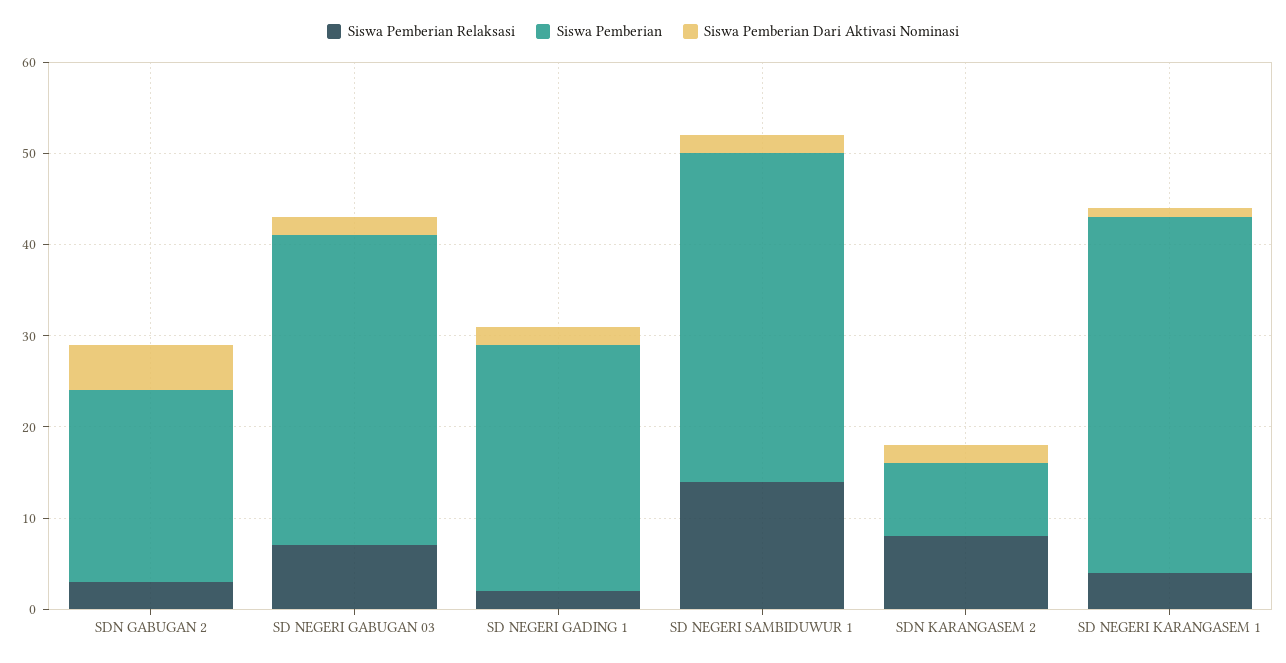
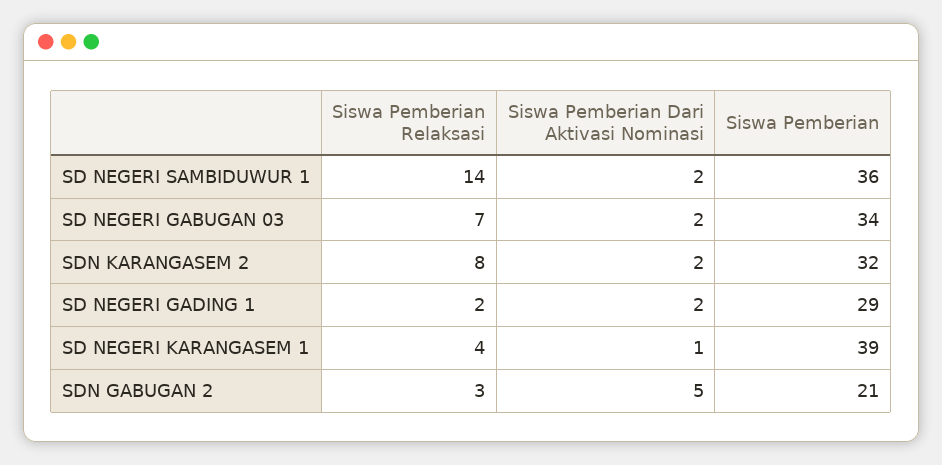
  {
    "Siswa Pemberian Relaksasi": {
      "SDN GABUGAN 2": 3,
      "SD NEGERI GABUGAN 03": 7,
      "SD NEGERI GADING 1": 2,
      "SD NEGERI SAMBIDUWUR 1": 14,
      "SDN KARANGASEM 2": 8,
      "SD NEGERI KARANGASEM 1": 4
    },
    "Siswa Pemberian": {
      "SDN GABUGAN 2": 21,
      "SD NEGERI GABUGAN 03": 34,
-     "SD NEGERI GADING 1": 27,
+     "SD NEGERI GADING 1": 29,
      "SD NEGERI SAMBIDUWUR 1": 36,
-     "SDN KARANGASEM 2": 8,
+     "SDN KARANGASEM 2": 32,
      "SD NEGERI KARANGASEM 1": 39
    },
    "Siswa Pemberian Dari Aktivasi Nominasi": {
      "SDN GABUGAN 2": 5,
      "SD NEGERI GABUGAN 03": 2,
      "SD NEGERI GADING 1": 2,
      "SD NEGERI SAMBIDUWUR 1": 2,
      "SDN KARANGASEM 2": 2,
      "SD NEGERI KARANGASEM 1": 1
    }
  }

